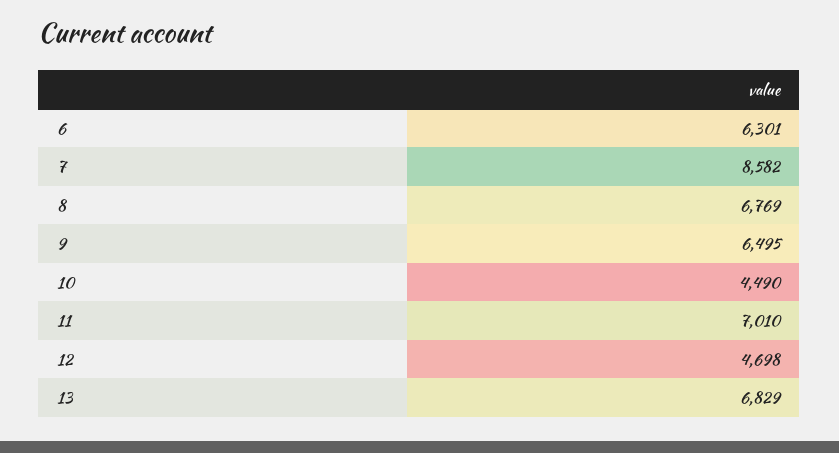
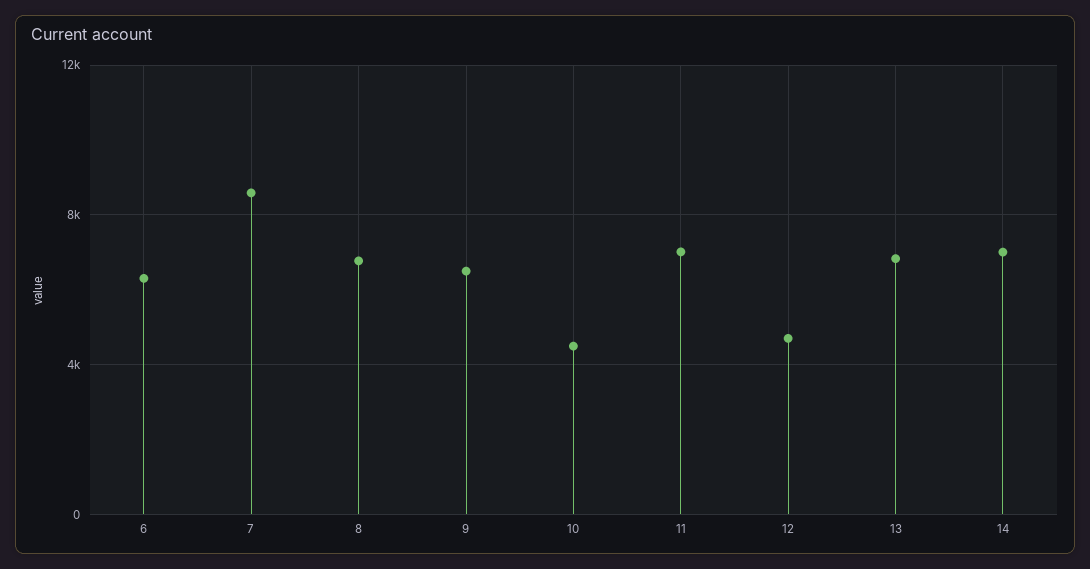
  {
    "6": 6301,
    "7": 8582,
    "8": 6769,
    "9": 6495,
    "10": 4490,
    "11": 7010,
    "12": 4698,
-   "13": 6829
+   "13": 6829,
+   "14": 7000
  }

